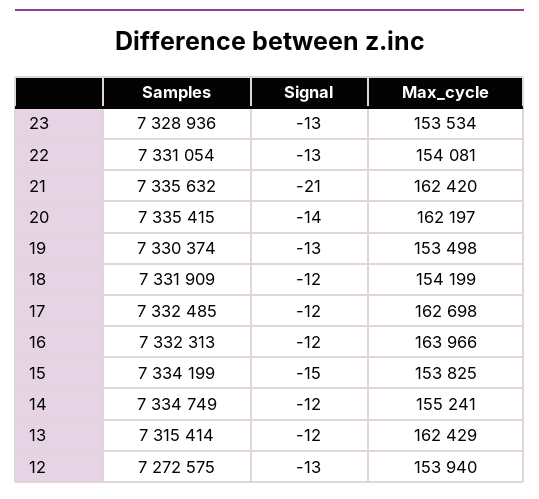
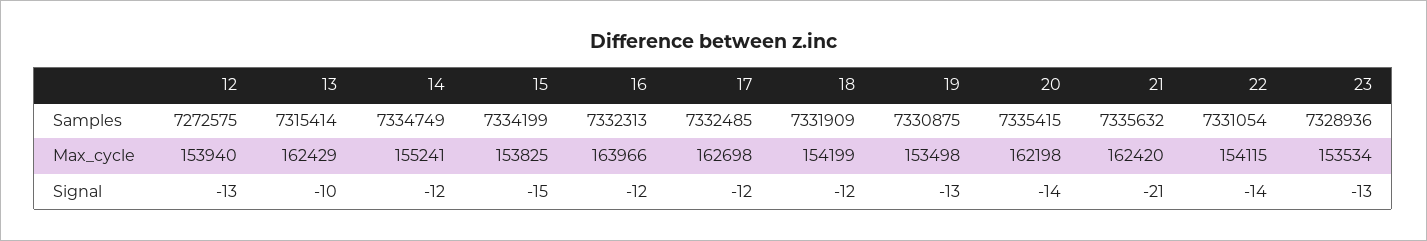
  {
    "Samples": {
      "23": 7328936,
      "22": 7331054,
      "21": 7335632,
      "20": 7335415,
-     "19": 7330374,
+     "19": 7330875,
      "18": 7331909,
      "17": 7332485,
      "16": 7332313,
      "15": 7334199,
      "14": 7334749,
      "13": 7315414,
      "12": 7272575
    },
    "Signal": {
      "23": -13,
-     "22": -13,
+     "22": -14,
      "21": -21,
      "20": -14,
      "19": -13,
      "18": -12,
      "17": -12,
      "16": -12,
      "15": -15,
      "14": -12,
-     "13": -12,
+     "13": -10,
      "12": -13
    },
    "Max_cycle": {
      "23": 153534,
-     "22": 154081,
+     "22": 154115,
      "21": 162420,
-     "20": 162197,
+     "20": 162198,
      "19": 153498,
      "18": 154199,
      "17": 162698,
      "16": 163966,
      "15": 153825,
      "14": 155241,
      "13": 162429,
      "12": 153940
    }
  }

